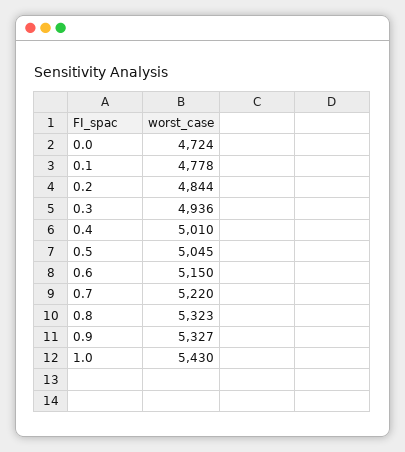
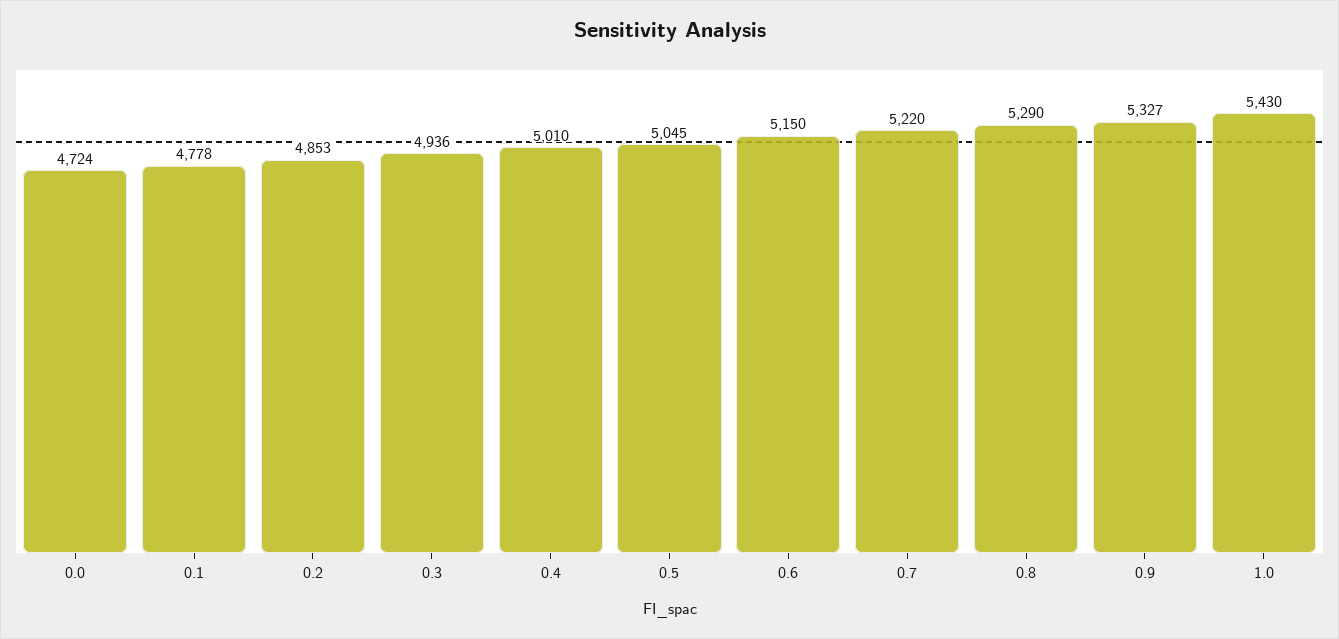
  {
    "0.0": 4724,
    "0.1": 4778,
-   "0.2": 4844,
+   "0.2": 4853,
    "0.3": 4936,
    "0.4": 5010,
    "0.5": 5045,
    "0.6": 5150,
    "0.7": 5220,
-   "0.8": 5323,
+   "0.8": 5290,
    "0.9": 5327,
    "1.0": 5430
  }

